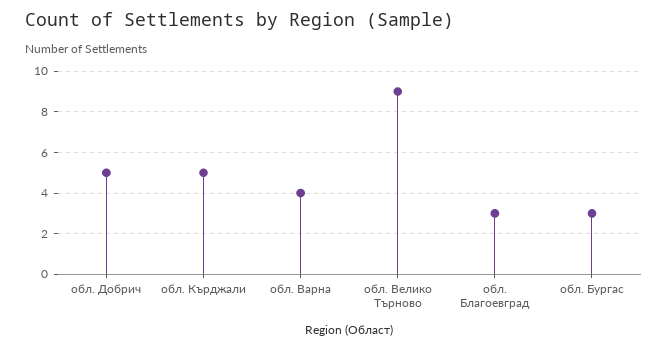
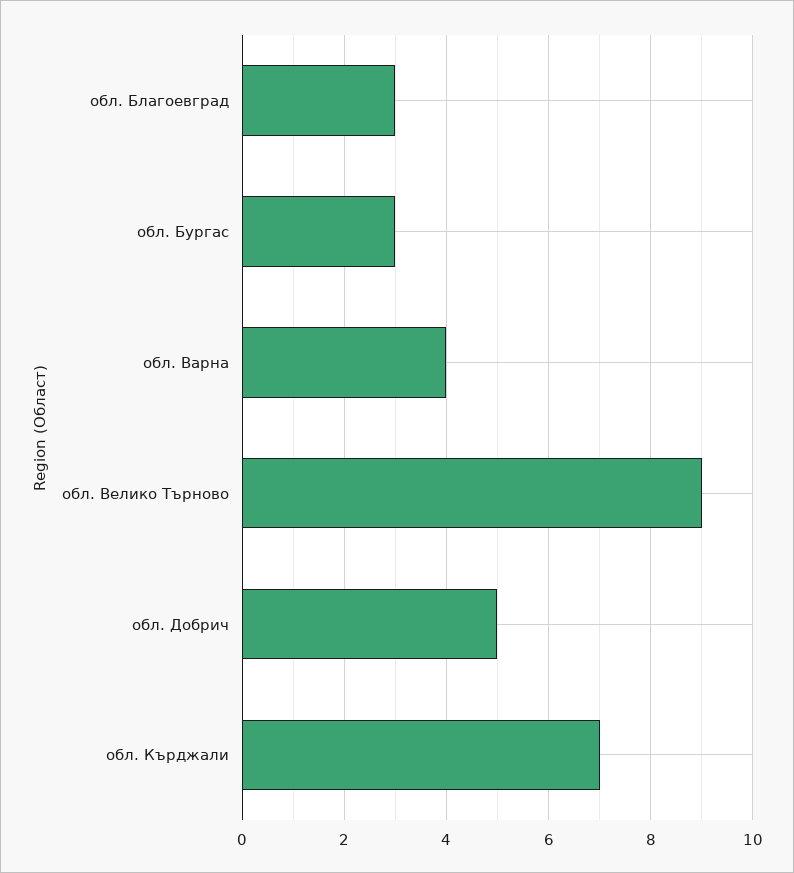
  {
    "обл. Добрич": 5,
-   "обл. Кърджали": 5,
+   "обл. Кърджали": 7,
    "обл. Варна": 4,
    "обл. Велико Търново": 9,
    "обл. Благоевград": 3,
    "обл. Бургас": 3
  }

